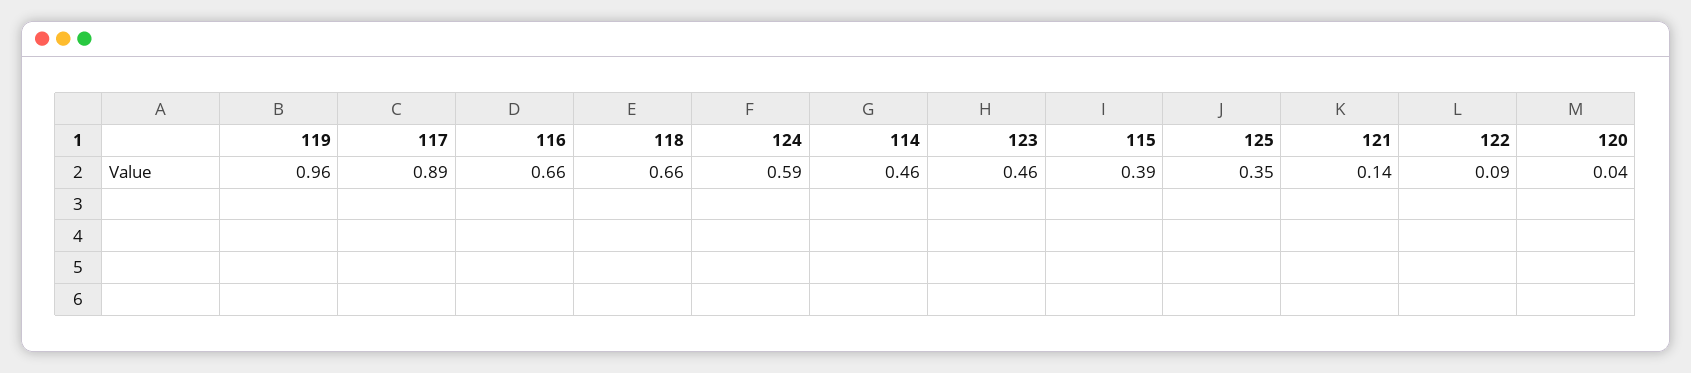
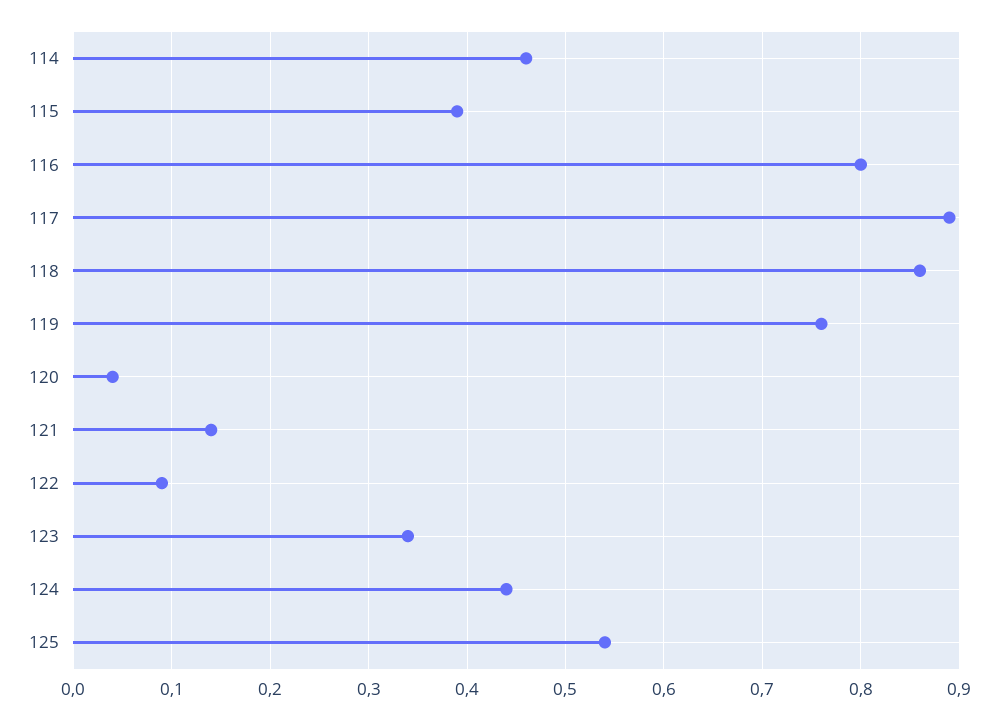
  {
-   "119": 0.96,
+   "119": 0.76,
    "117": 0.89,
-   "116": 0.66,
+   "116": 0.8,
-   "118": 0.66,
+   "118": 0.86,
-   "124": 0.59,
+   "124": 0.44,
    "114": 0.46,
-   "123": 0.46,
+   "123": 0.34,
    "115": 0.39,
-   "125": 0.35,
+   "125": 0.54,
    "121": 0.14,
    "122": 0.09,
    "120": 0.04
  }

